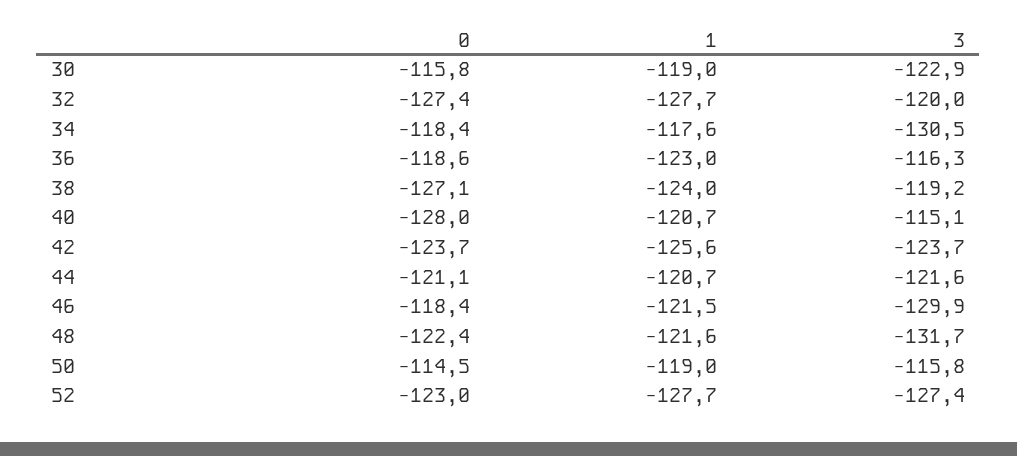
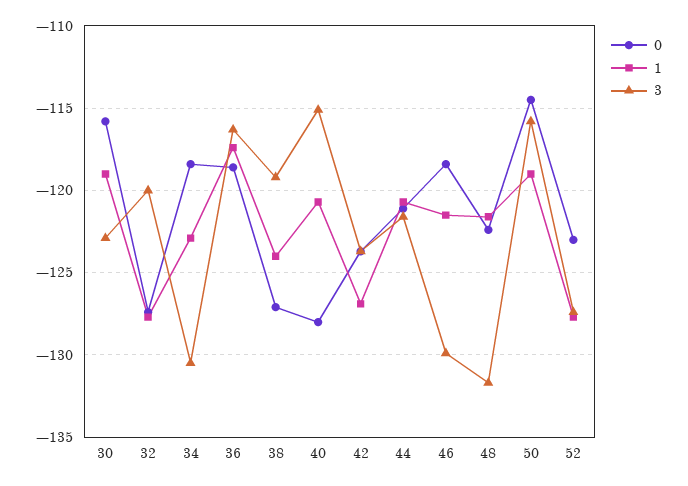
  {
    "0": {
      "30": -115.8,
      "32": -127.4,
      "34": -118.4,
      "36": -118.6,
      "38": -127.1,
      "40": -128,
      "42": -123.7,
      "44": -121.1,
      "46": -118.4,
      "48": -122.4,
      "50": -114.5,
      "52": -123
    },
    "1": {
      "30": -119,
      "32": -127.7,
-     "34": -117.6,
+     "34": -123,
-     "36": -123,
+     "36": -117.5,
      "38": -124,
      "40": -120.7,
-     "42": -125.6,
+     "42": -127,
      "44": -120.7,
      "46": -121.5,
      "48": -121.6,
      "50": -119,
      "52": -127.7
    },
    "3": {
      "30": -122.9,
      "32": -120,
      "34": -130.5,
      "36": -116.3,
      "38": -119.2,
      "40": -115.1,
      "42": -123.7,
      "44": -121.6,
      "46": -129.9,
      "48": -131.7,
      "50": -115.8,
      "52": -127.4
    }
  }

